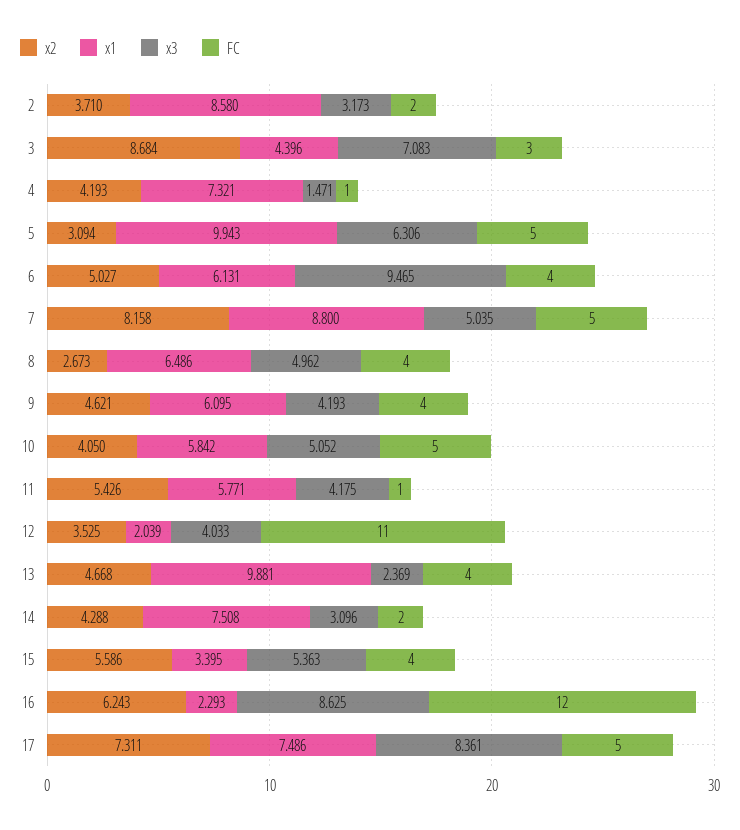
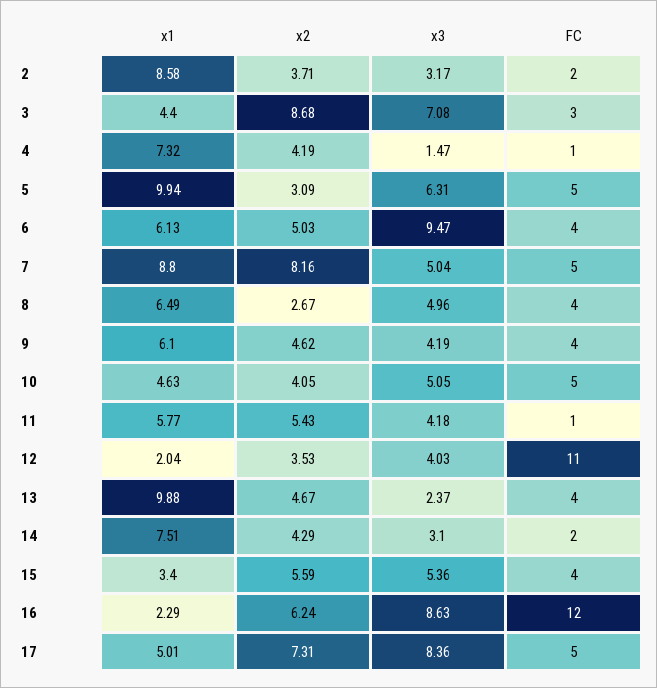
  {
    "x2": {
      "2": 3.71,
      "3": 8.684,
      "4": 4.193,
      "5": 3.094,
      "6": 5.027,
      "7": 8.158,
      "8": 2.673,
      "9": 4.621,
      "10": 4.05,
      "11": 5.426,
      "12": 3.525,
      "13": 4.668,
      "14": 4.288,
      "15": 5.586,
      "16": 6.243,
      "17": 7.311
    },
    "x1": {
      "2": 8.58,
      "3": 4.396,
      "4": 7.321,
      "5": 9.943,
      "6": 6.131,
      "7": 8.8,
      "8": 6.486,
      "9": 6.095,
-     "10": 5.842,
+     "10": 4.63,
      "11": 5.771,
      "12": 2.039,
      "13": 9.881,
      "14": 7.508,
      "15": 3.395,
      "16": 2.293,
-     "17": 7.486
+     "17": 5.01
    },
    "x3": {
      "2": 3.173,
      "3": 7.083,
      "4": 1.471,
      "5": 6.306,
      "6": 9.465,
      "7": 5.035,
      "8": 4.962,
      "9": 4.193,
      "10": 5.052,
      "11": 4.175,
      "12": 4.033,
      "13": 2.369,
      "14": 3.096,
      "15": 5.363,
      "16": 8.625,
      "17": 8.361
    },
    "FC": {
      "2": 2,
      "3": 3,
      "4": 1,
      "5": 5,
      "6": 4,
      "7": 5,
      "8": 4,
      "9": 4,
      "10": 5,
      "11": 1,
      "12": 11,
      "13": 4,
      "14": 2,
      "15": 4,
      "16": 12,
      "17": 5
    }
  }

